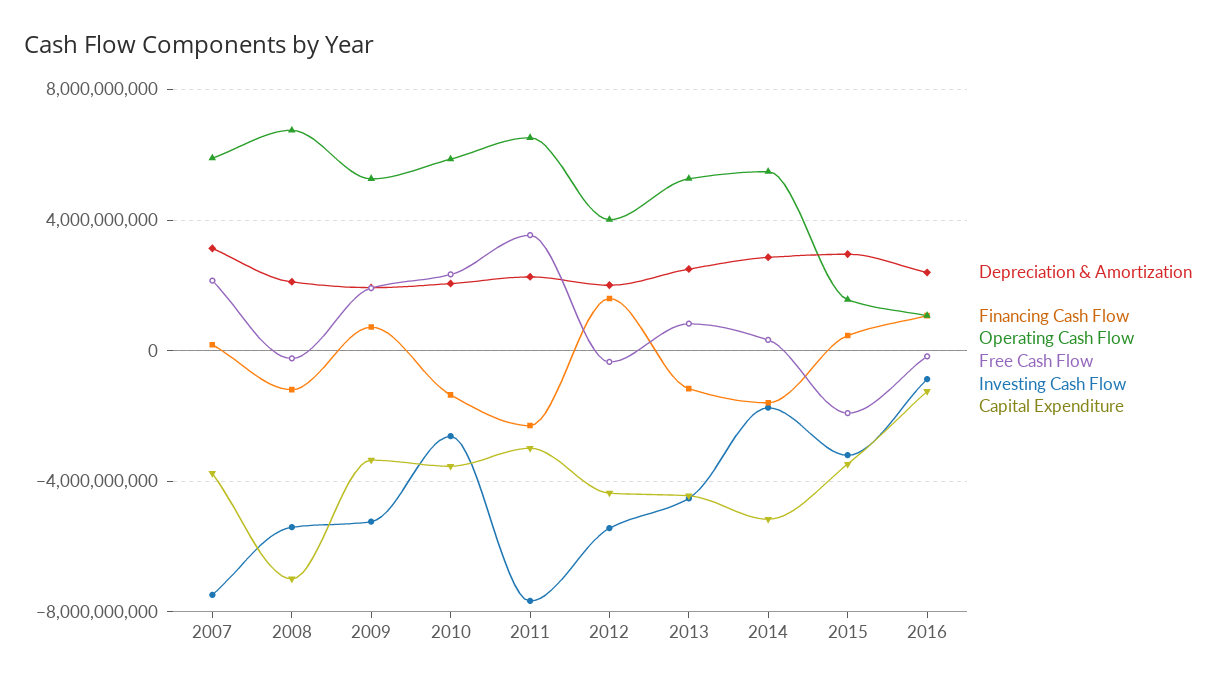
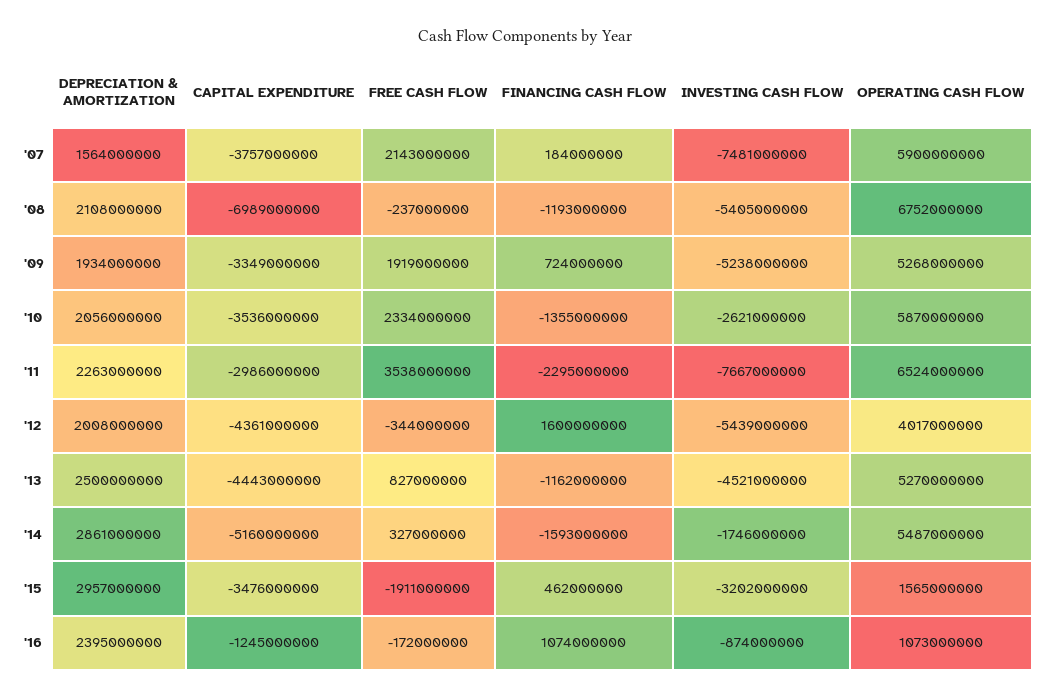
  {
    "Depreciation & Amortization": {
-     "2007": 3000000000,
+     "2007": 1564000000,
      "2008": 2108000000,
      "2009": 1934000000,
      "2010": 2056000000,
      "2011": 2263000000,
      "2012": 2008000000,
      "2013": 2500000000,
      "2014": 2861000000,
      "2015": 2957000000,
      "2016": 2395000000
    },
    "Financing Cash Flow": {
      "2007": 184000000,
      "2008": -1193000000,
      "2009": 724000000,
      "2010": -1355000000,
      "2011": -2295000000,
      "2012": 1600000000,
      "2013": -1162000000,
      "2014": -1593000000,
      "2015": 462000000,
      "2016": 1074000000
    },
    "Operating Cash Flow": {
      "2007": 5900000000,
      "2008": 6752000000,
      "2009": 5268000000,
      "2010": 5870000000,
      "2011": 6524000000,
      "2012": 4017000000,
      "2013": 5270000000,
      "2014": 5487000000,
      "2015": 1565000000,
      "2016": 1073000000
    },
    "Free Cash Flow": {
      "2007": 2143000000,
      "2008": -237000000,
      "2009": 1919000000,
      "2010": 2334000000,
      "2011": 3538000000,
      "2012": -344000000,
      "2013": 827000000,
      "2014": 327000000,
      "2015": -1911000000,
      "2016": -172000000
    },
    "Investing Cash Flow": {
      "2007": -7481000000,
      "2008": -5405000000,
      "2009": -5238000000,
      "2010": -2621000000,
      "2011": -7667000000,
      "2012": -5439000000,
      "2013": -4521000000,
      "2014": -1746000000,
      "2015": -3202000000,
      "2016": -874000000
    },
    "Capital Expenditure": {
      "2007": -3757000000,
      "2008": -6989000000,
      "2009": -3349000000,
      "2010": -3536000000,
      "2011": -2986000000,
      "2012": -4361000000,
      "2013": -4443000000,
      "2014": -5160000000,
      "2015": -3476000000,
      "2016": -1245000000
    }
  }

